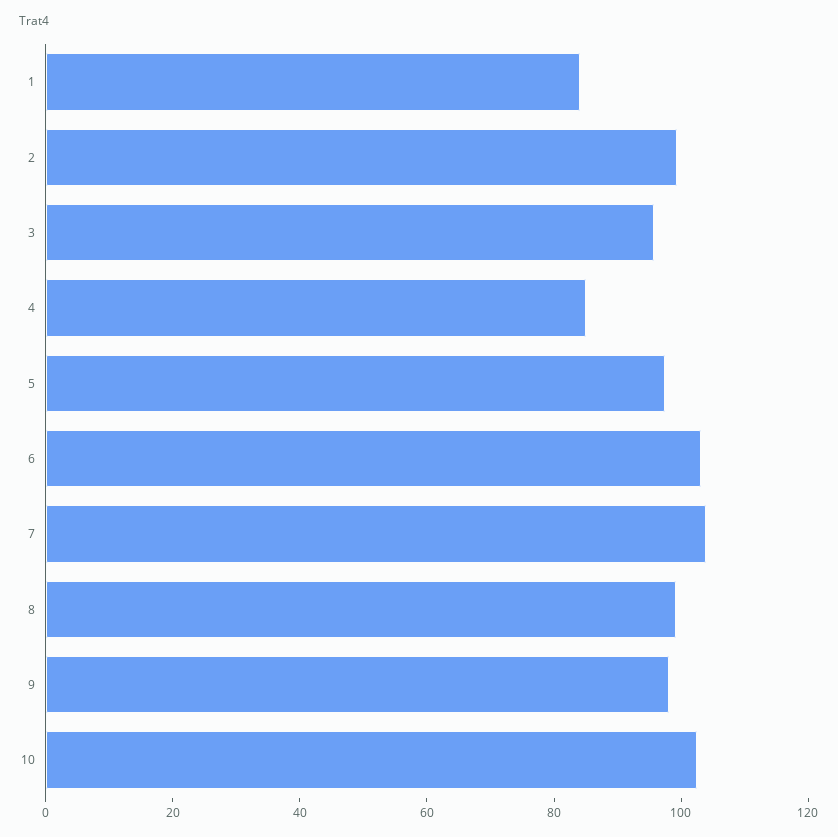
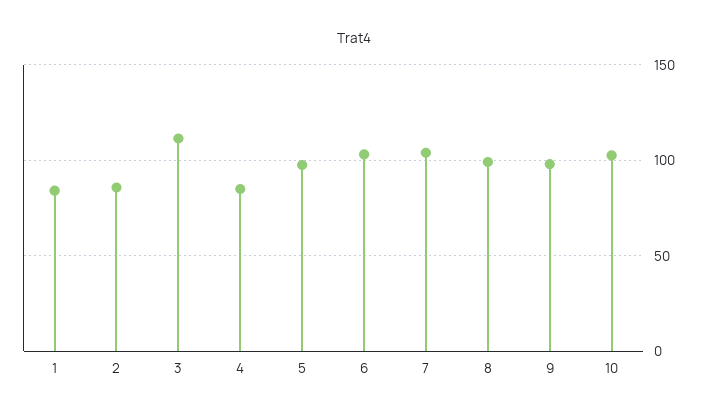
  {
    "1": 85,
-   "2": 100,
+   "2": 85,
-   "3": 95,
+   "3": 110,
    "4": 85,
    "5": 100,
    "6": 105,
    "7": 105,
    "8": 100,
    "9": 100,
    "10": 105
  }

